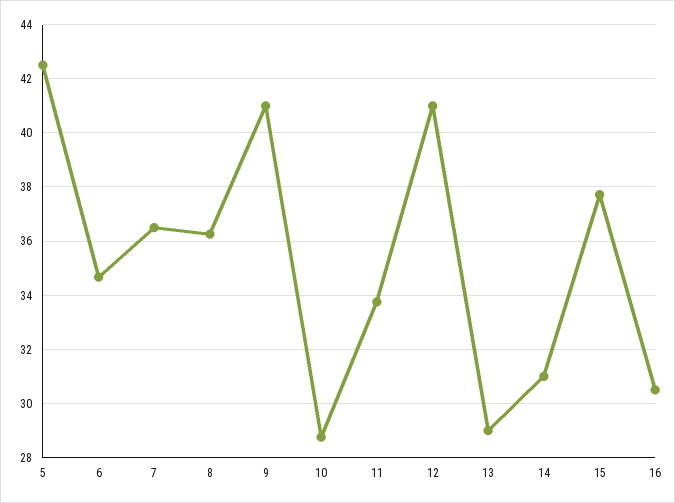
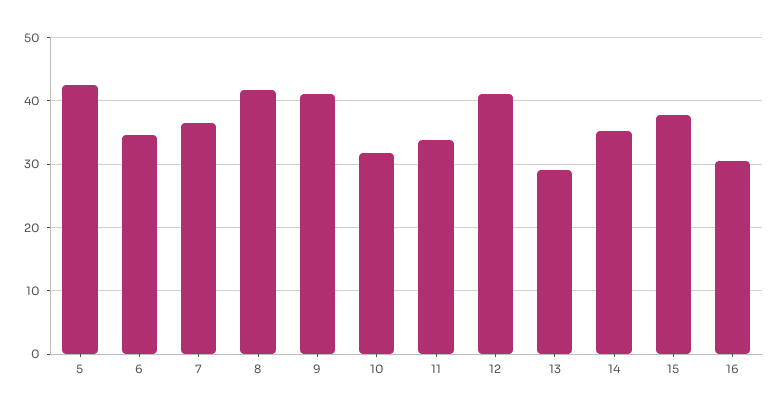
  {
    "5": 42.5,
    "6": 34.75,
    "7": 36.5,
-   "8": 36.25,
+   "8": 42,
    "9": 41,
-   "10": 28.75,
+   "10": 32,
    "11": 33.75,
    "12": 41,
    "13": 29,
-   "14": 31,
+   "14": 35,
    "15": 37.75,
    "16": 30.5
  }

